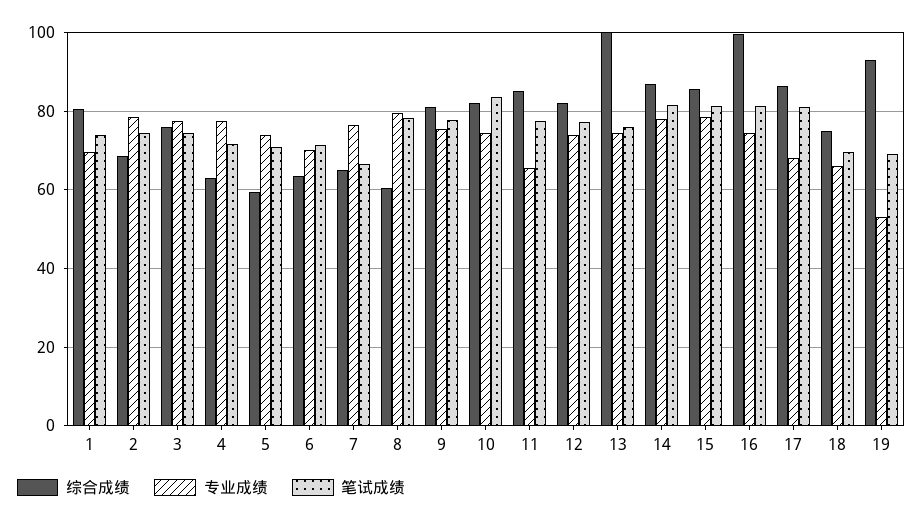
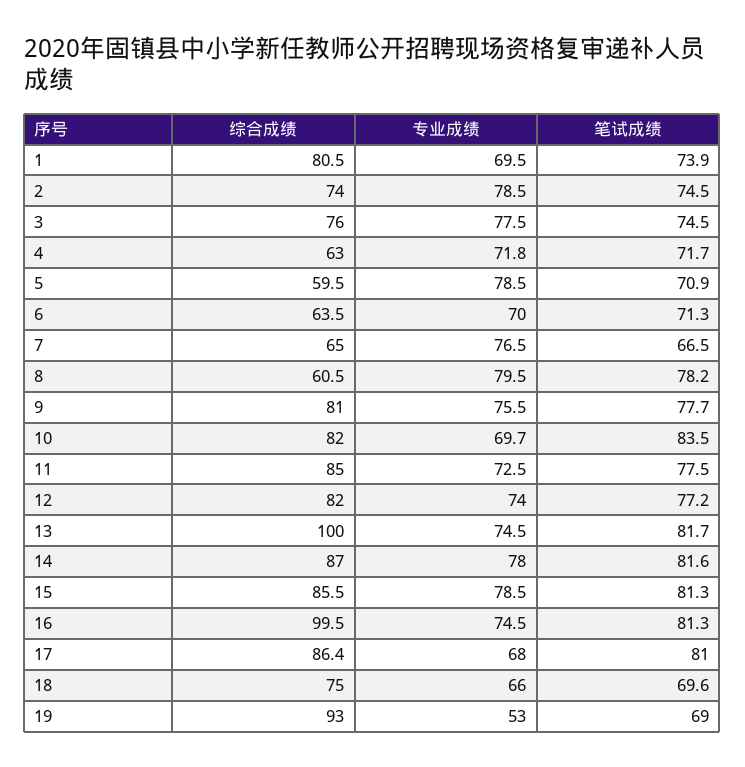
  {
    "综合成绩": {
      "1": 80.5,
-     "2": 68,
+     "2": 74,
      "3": 76,
      "4": 63,
      "5": 59.5,
      "6": 63.5,
      "7": 65,
      "8": 60.5,
      "9": 81,
      "10": 82,
      "11": 85,
      "12": 82,
      "13": 100,
      "14": 87,
      "15": 85.5,
      "16": 99.5,
      "17": 86.4,
      "18": 75,
      "19": 93
    },
    "专业成绩": {
      "1": 69.5,
      "2": 78.5,
      "3": 77.5,
-     "4": 78,
+     "4": 71.8,
-     "5": 74,
+     "5": 78.5,
      "6": 70,
      "7": 76.5,
      "8": 79.5,
      "9": 75.5,
-     "10": 74,
+     "10": 69.7,
-     "11": 66,
+     "11": 72.5,
      "12": 74,
      "13": 74.5,
      "14": 78,
      "15": 78.5,
      "16": 74.5,
      "17": 68,
      "18": 66,
      "19": 53
    },
    "笔试成绩": {
      "1": 73.9,
      "2": 74.5,
      "3": 74.5,
      "4": 71.7,
      "5": 70.9,
      "6": 71.3,
      "7": 66.5,
      "8": 78.2,
      "9": 77.7,
      "10": 83.5,
      "11": 77.5,
      "12": 77.2,
-     "13": 76,
+     "13": 81.7,
      "14": 81.6,
      "15": 81.3,
      "16": 81.3,
      "17": 81,
      "18": 69.6,
      "19": 69
    }
  }

